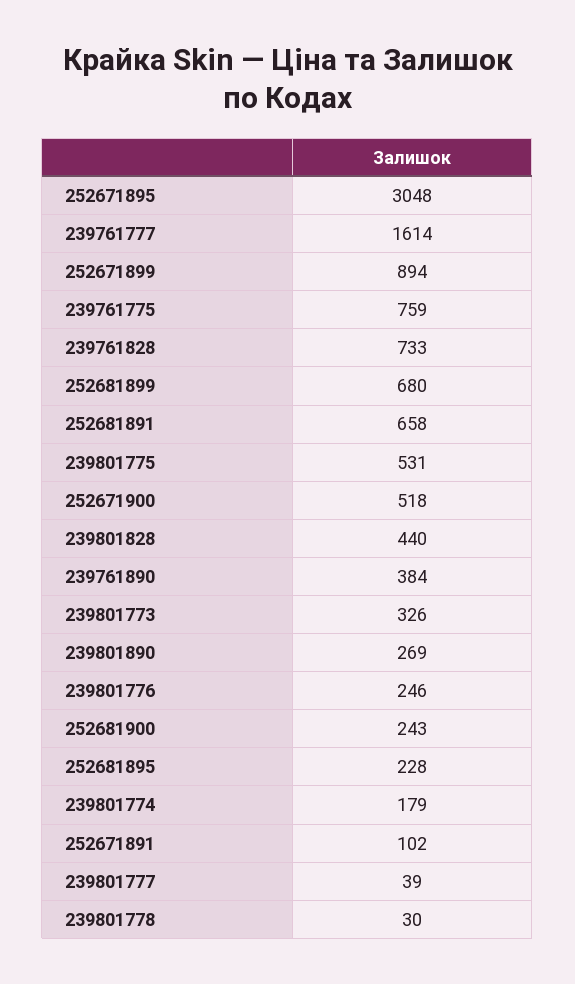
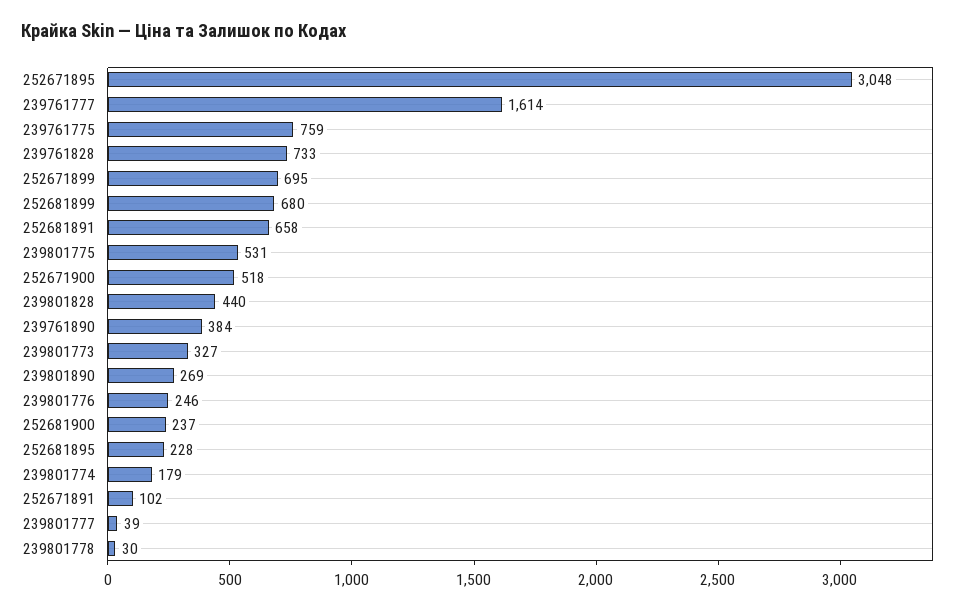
  {
    "252671895": 3048,
    "239761777": 1614,
-   "252671899": 894,
+   "252671899": 695,
    "239761775": 759,
    "239761828": 733,
    "252681899": 680,
    "252681891": 658,
    "239801775": 531,
    "252671900": 518,
    "239801828": 440,
    "239761890": 384,
-   "239801773": 326,
+   "239801773": 327,
    "239801890": 269,
    "239801776": 246,
-   "252681900": 243,
+   "252681900": 237,
    "252681895": 228,
    "239801774": 179,
    "252671891": 102,
    "239801777": 39,
    "239801778": 30
  }

